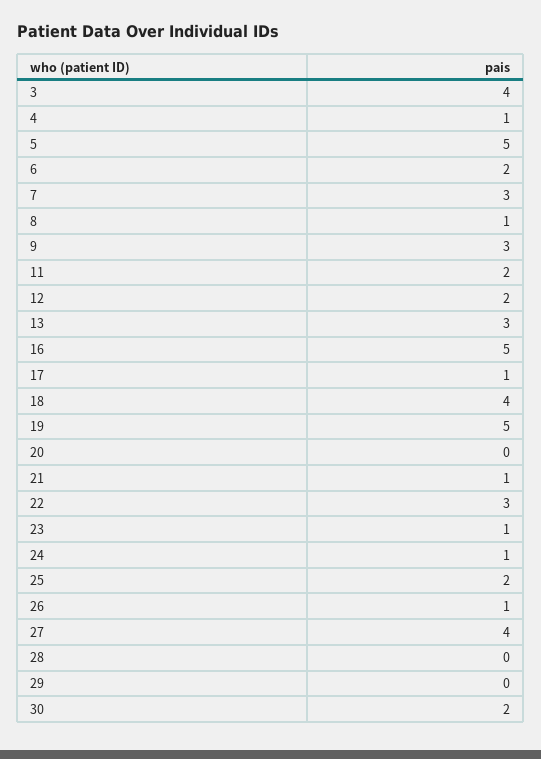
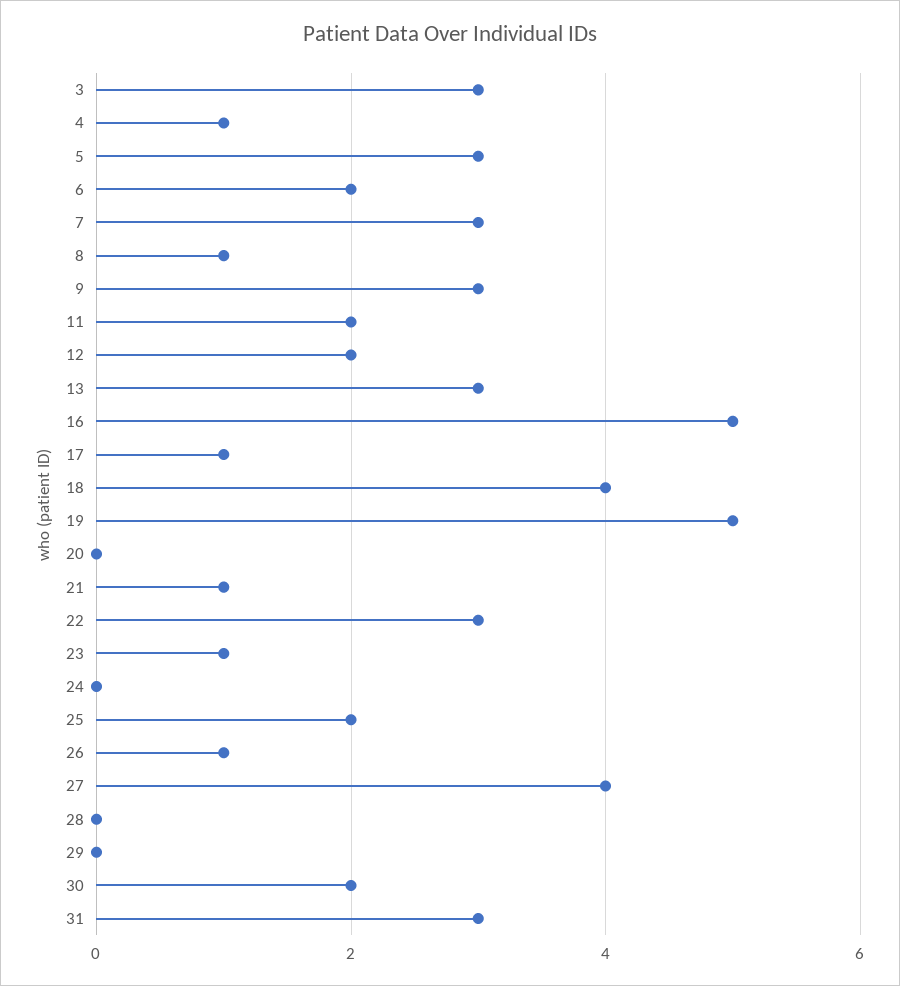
  {
-   "3": 4,
+   "3": 3,
    "4": 1,
-   "5": 5,
+   "5": 3,
    "6": 2,
    "7": 3,
    "8": 1,
    "9": 3,
    "11": 2,
    "12": 2,
    "13": 3,
    "16": 5,
    "17": 1,
    "18": 4,
    "19": 5,
    "20": 0,
    "21": 1,
    "22": 3,
    "23": 1,
-   "24": 1,
+   "24": 0,
    "25": 2,
    "26": 1,
    "27": 4,
    "28": 0,
    "29": 0,
-   "30": 2
+   "30": 2,
+   "31": 3
  }

